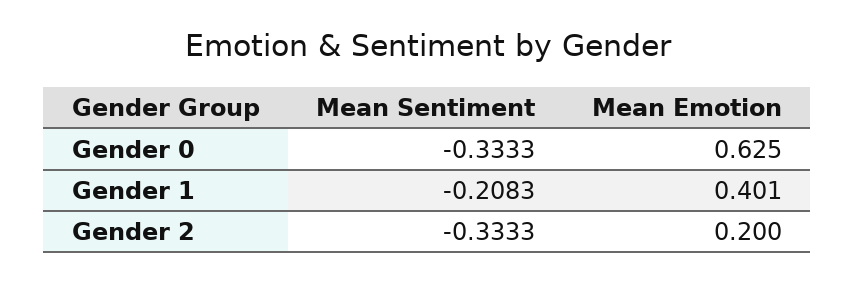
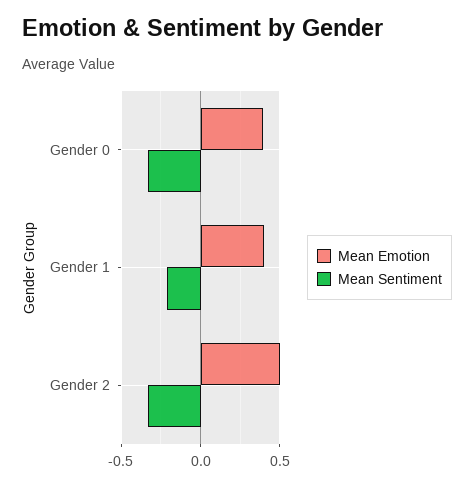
  {
    "Mean Sentiment": {
      "Gender 0": -0.3333,
      "Gender 1": -0.2083,
      "Gender 2": -0.3333
    },
    "Mean Emotion": {
-     "Gender 0": 0.625,
+     "Gender 0": 0.4,
      "Gender 1": 0.401,
-     "Gender 2": 0.2
+     "Gender 2": 0.5
    }
  }

